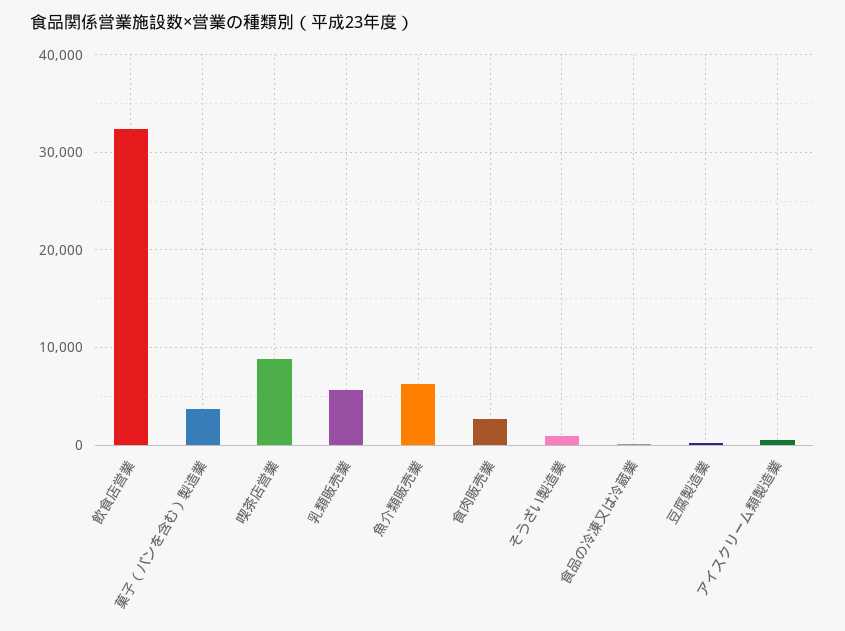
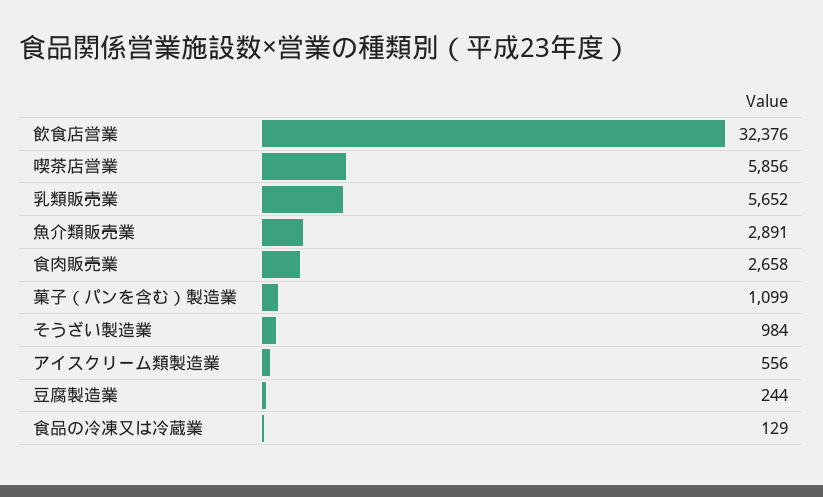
  {
    "飲食店営業": 32376,
-   "菓子（パンを含む）製造業": 4000,
+   "菓子（パンを含む）製造業": 1099,
-   "喫茶店営業": 9000,
+   "喫茶店営業": 5856,
    "乳類販売業": 5652,
-   "魚介類販売業": 6000,
+   "魚介類販売業": 2891,
    "食肉販売業": 2658,
    "そうざい製造業": 984,
    "食品の冷凍又は冷蔵業": 129,
    "豆腐製造業": 244,
    "アイスクリーム類製造業": 556
  }

